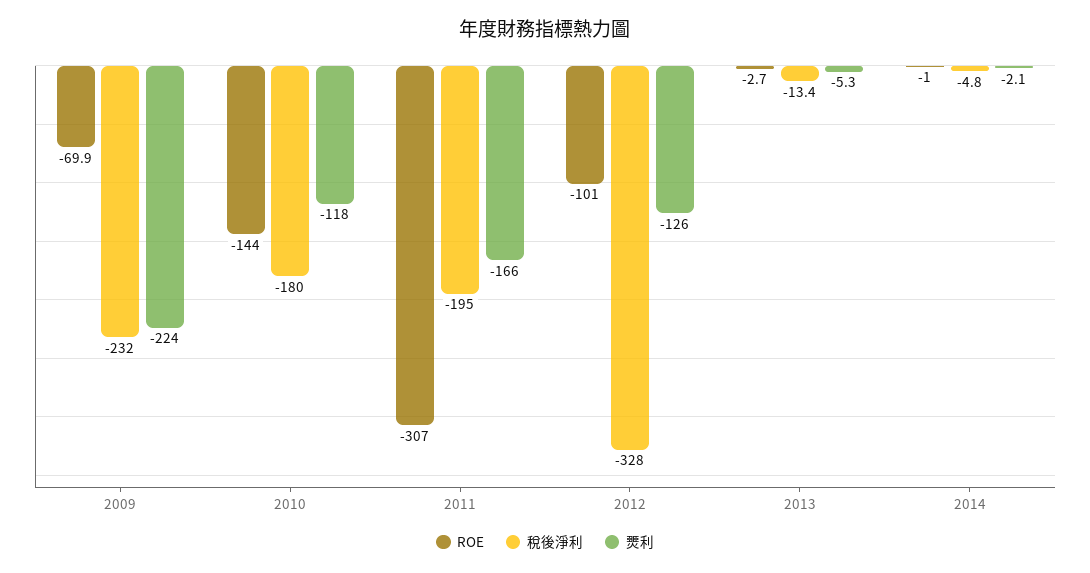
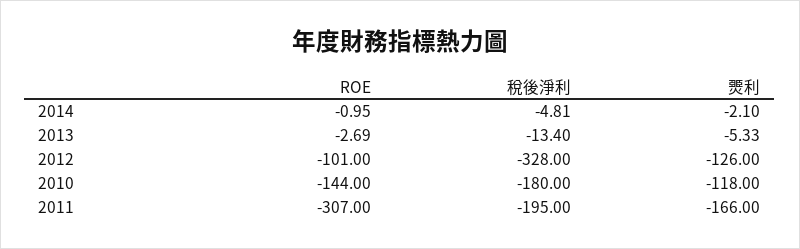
  {
    "ROE": {
-     "2009": -69.9,
      "2010": -144,
      "2011": -307,
      "2012": -101,
      "2013": -2.69,
      "2014": -0.95
    },
    "稅後淨利": {
-     "2009": -232,
      "2010": -180,
      "2011": -195,
      "2012": -328,
      "2013": -13.4,
      "2014": -4.81
    },
    "燛利": {
-     "2009": -224,
      "2010": -118,
      "2011": -166,
      "2012": -126,
      "2013": -5.33,
      "2014": -2.1
    }
  }

